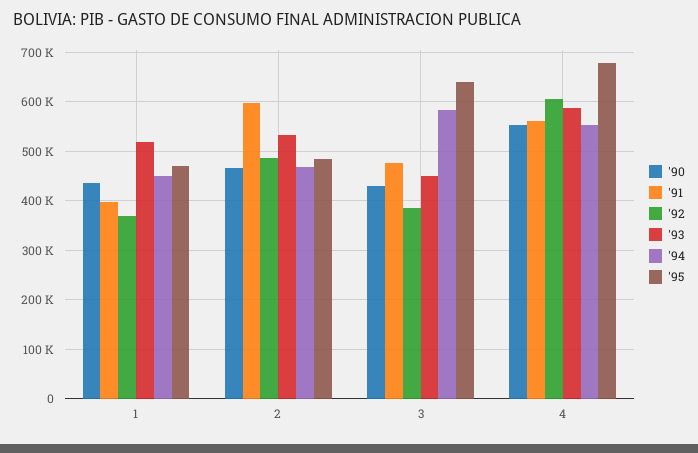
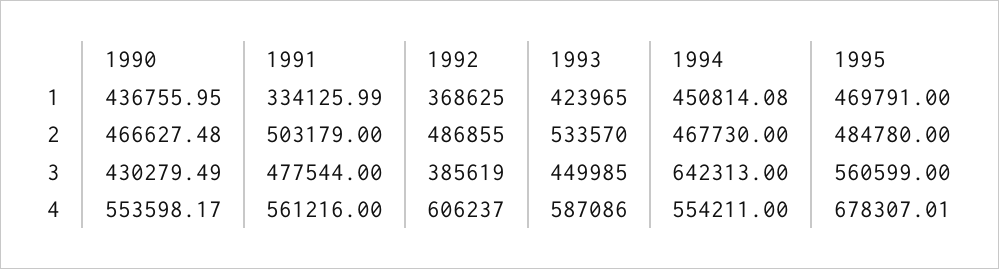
  {
    "'90": {
      "1": 436755.95,
      "2": 466627.48,
      "3": 430279.49,
      "4": 553598.17
    },
    "'91": {
-     "1": 400000,
+     "1": 334125.99,
-     "2": 600000,
+     "2": 503179,
      "3": 477544,
      "4": 561216
    },
    "'92": {
      "1": 368625,
      "2": 486855,
      "3": 385619,
      "4": 606237
    },
    "'93": {
-     "1": 520000,
+     "1": 423965,
      "2": 533570,
      "3": 449985,
      "4": 587086
    },
    "'94": {
      "1": 450814.08,
      "2": 467730,
-     "3": 580000,
+     "3": 642313,
      "4": 554211
    },
    "'95": {
      "1": 469791,
      "2": 484780,
-     "3": 640000,
+     "3": 560599,
      "4": 678307.01
    }
  }

